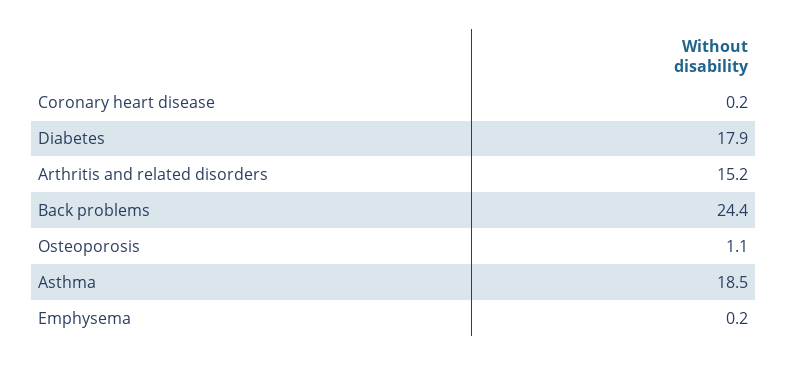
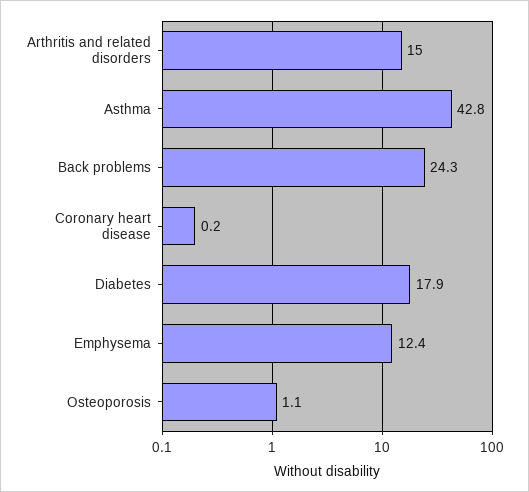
  {
    "Coronary heart disease": 0.2,
    "Diabetes": 17.9,
-   "Arthritis and related disorders": 15.2,
+   "Arthritis and related disorders": 15,
-   "Back problems": 24.4,
+   "Back problems": 24.3,
    "Osteoporosis": 1.1,
-   "Asthma": 18.5,
+   "Asthma": 42.8,
-   "Emphysema": 0.2
+   "Emphysema": 12.4
  }

